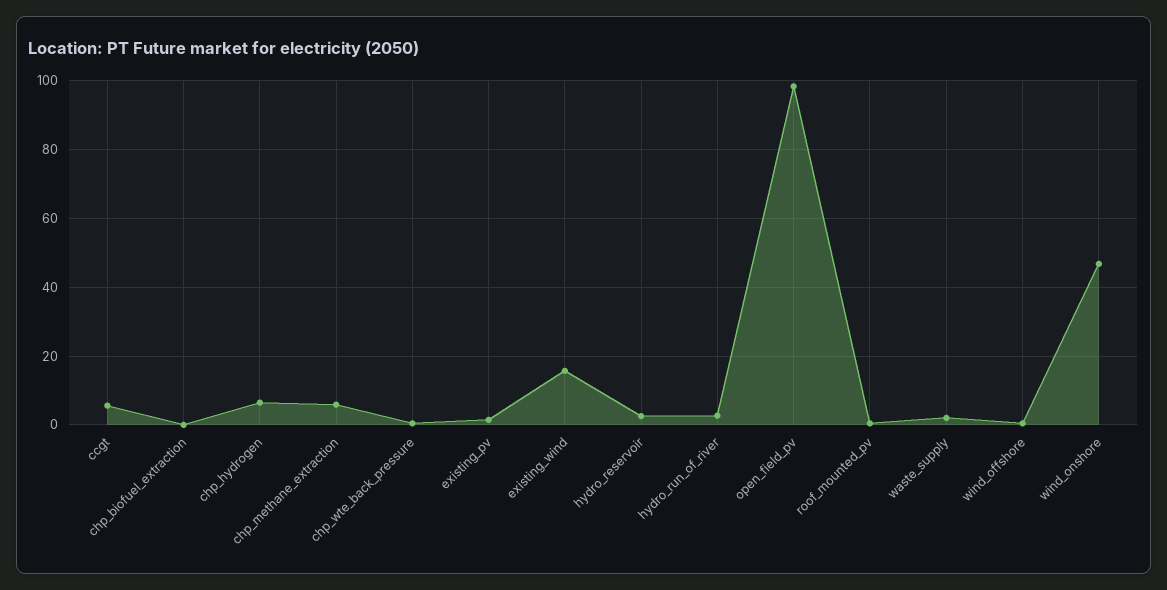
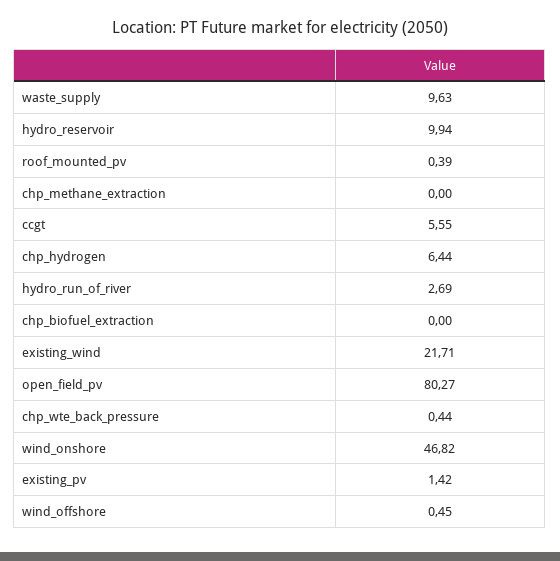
  {
    "ccgt": 5.55,
    "chp_biofuel_extraction": 0,
    "chp_hydrogen": 6.44,
-   "chp_methane_extraction": 6,
+   "chp_methane_extraction": 0,
    "chp_wte_back_pressure": 0.44,
    "existing_pv": 1.42,
-   "existing_wind": 16,
+   "existing_wind": 21.71,
-   "hydro_reservoir": 2,
+   "hydro_reservoir": 9.94,
    "hydro_run_of_river": 2.69,
-   "open_field_pv": 98,
+   "open_field_pv": 80.27,
    "roof_mounted_pv": 0.39,
-   "waste_supply": 2,
+   "waste_supply": 9.63,
    "wind_offshore": 0.45,
    "wind_onshore": 46.82
  }

